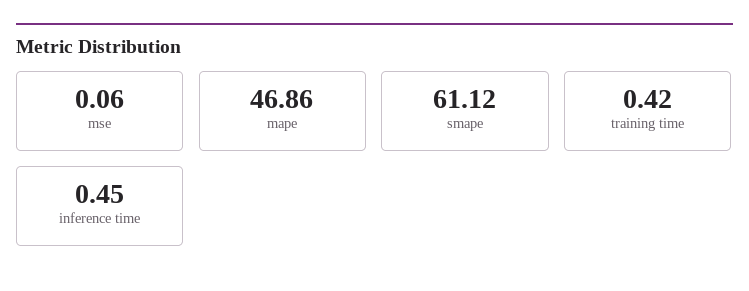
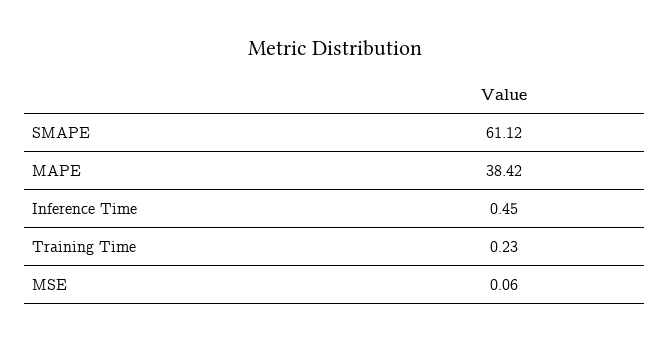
  {
    "mse": 0.06,
-   "mape": 46.86,
+   "mape": 38.42,
    "smape": 61.12,
-   "training time": 0.42,
+   "training time": 0.23,
    "inference time": 0.45
  }

